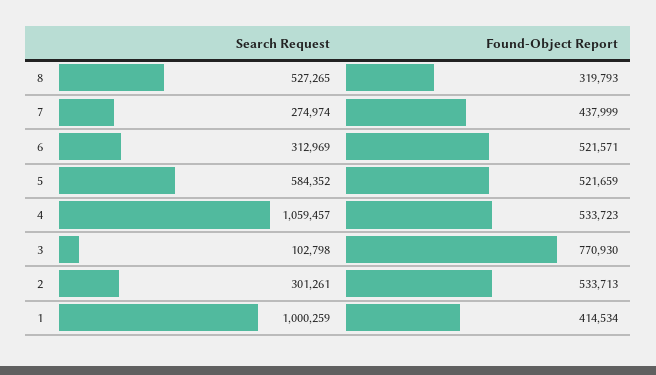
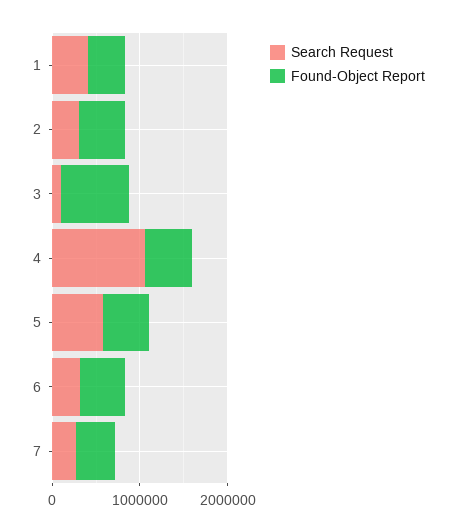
  {
    "Search Request": {
-     "8": 527265,
      "7": 274974,
      "6": 312969,
      "5": 584352,
      "4": 1059457,
      "3": 102798,
      "2": 301261,
-     "1": 1000259
+     "1": 400000
    },
    "Found-Object Report": {
-     "8": 319793,
      "7": 437999,
      "6": 521571,
      "5": 521659,
      "4": 533723,
      "3": 770930,
      "2": 533713,
      "1": 414534
    }
  }

